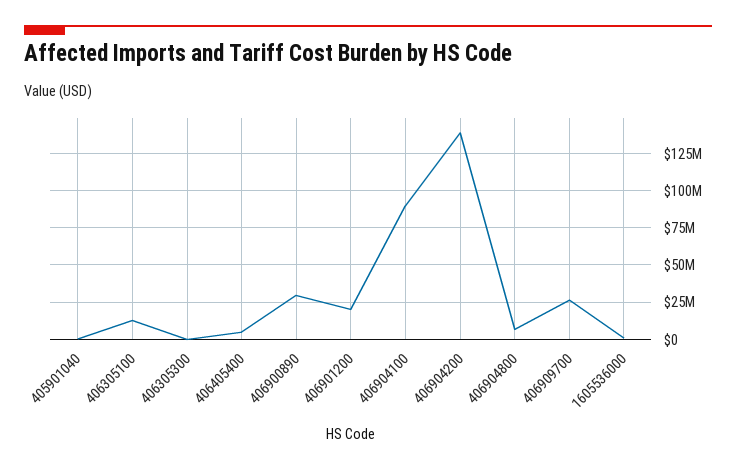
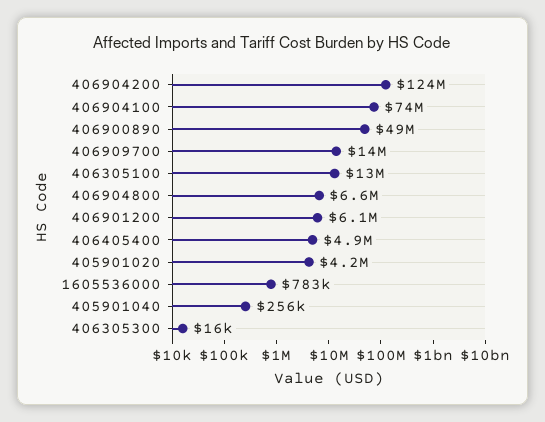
  {
    "405901040": 256000,
    "406305100": 13000000,
    "406305300": 16000,
    "406405400": 4900000,
-   "406900890": 30000000,
+   "406900890": 49000000,
-   "406901200": 20000000,
+   "406901200": 6100000,
-   "406904100": 90000000,
+   "406904100": 74000000,
-   "406904200": 140000000,
+   "406904200": 124000000,
    "406904800": 6600000,
-   "406909700": 25000000,
+   "406909700": 14000000,
-   "1605536000": 783000
+   "1605536000": 783000,
+   "405901020": 4200000
  }

